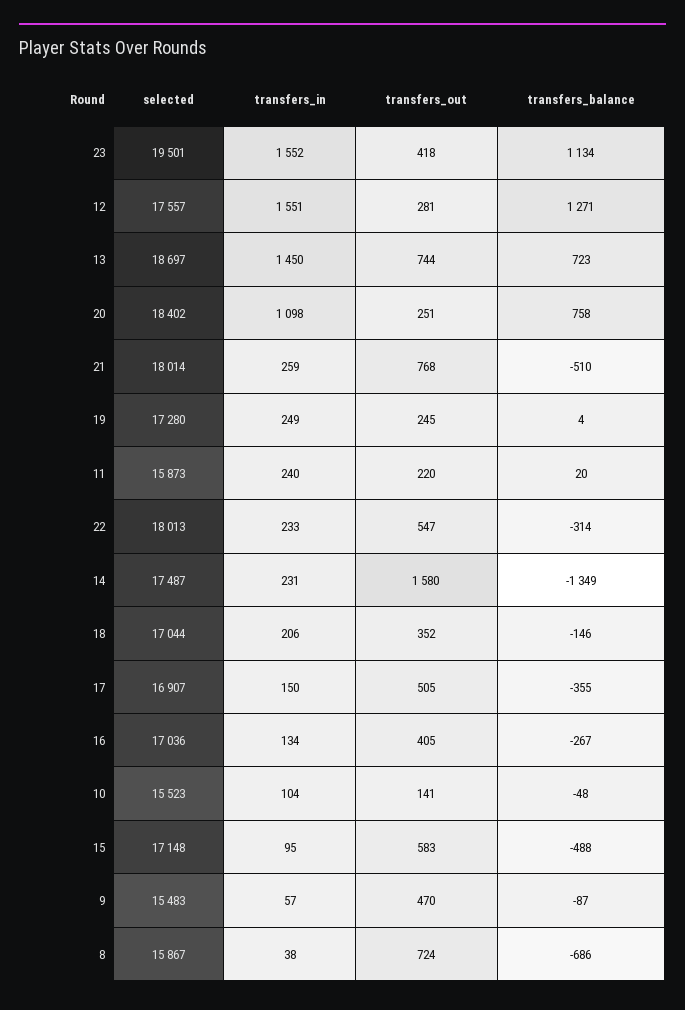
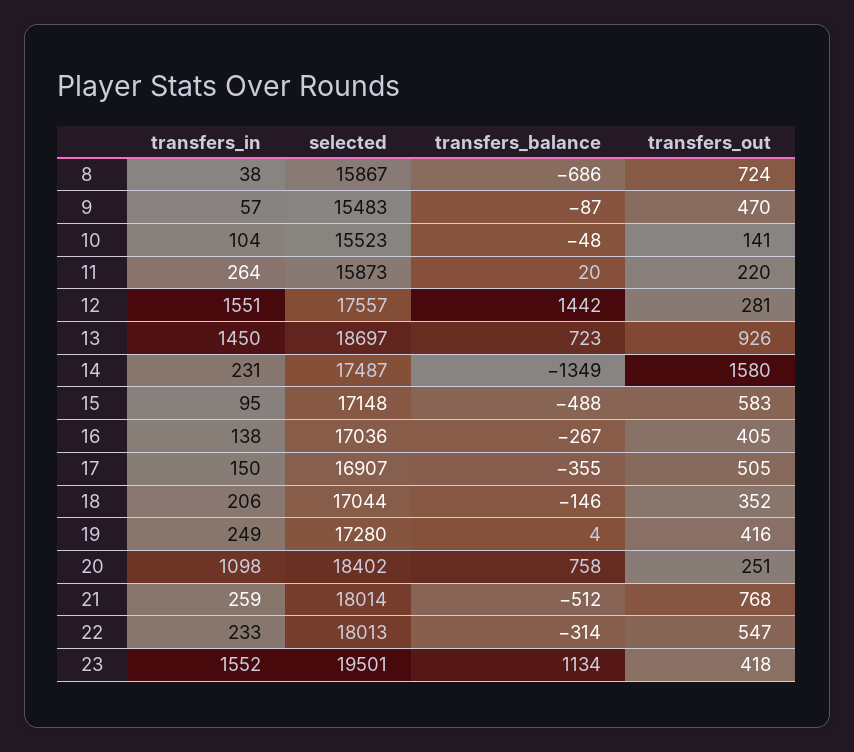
  {
    "selected": {
      "23": 19501,
      "12": 17557,
      "13": 18697,
      "20": 18402,
      "21": 18014,
      "19": 17280,
      "11": 15873,
      "22": 18013,
      "14": 17487,
      "18": 17044,
      "17": 16907,
      "16": 17036,
      "10": 15523,
      "15": 17148,
      "9": 15483,
      "8": 15867
    },
    "transfers_in": {
      "23": 1552,
      "12": 1551,
      "13": 1450,
      "20": 1098,
      "21": 259,
      "19": 249,
-     "11": 240,
+     "11": 264,
      "22": 233,
      "14": 231,
      "18": 206,
      "17": 150,
-     "16": 134,
+     "16": 138,
      "10": 104,
      "15": 95,
      "9": 57,
      "8": 38
    },
    "transfers_out": {
      "23": 418,
      "12": 281,
-     "13": 744,
+     "13": 926,
      "20": 251,
      "21": 768,
-     "19": 245,
+     "19": 416,
      "11": 220,
      "22": 547,
      "14": 1580,
      "18": 352,
      "17": 505,
      "16": 405,
      "10": 141,
      "15": 583,
      "9": 470,
      "8": 724
    },
    "transfers_balance": {
      "23": 1134,
-     "12": 1271,
+     "12": 1442,
      "13": 723,
      "20": 758,
-     "21": -510,
+     "21": -512,
      "19": 4,
      "11": 20,
      "22": -314,
      "14": -1349,
      "18": -146,
      "17": -355,
      "16": -267,
      "10": -48,
      "15": -488,
      "9": -87,
      "8": -686
    }
  }

